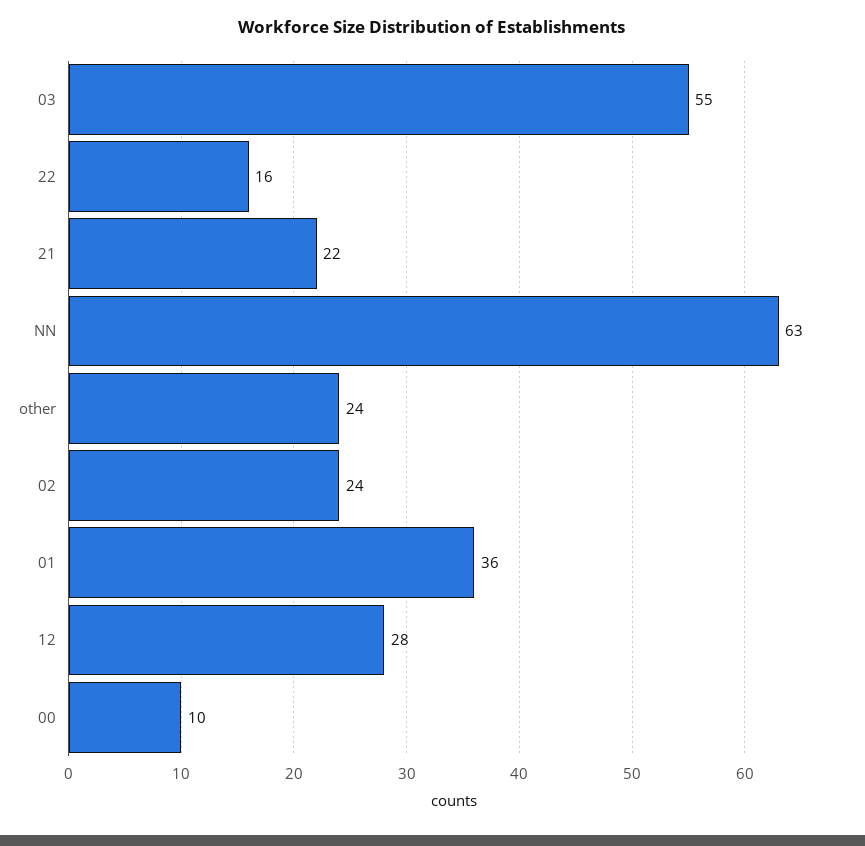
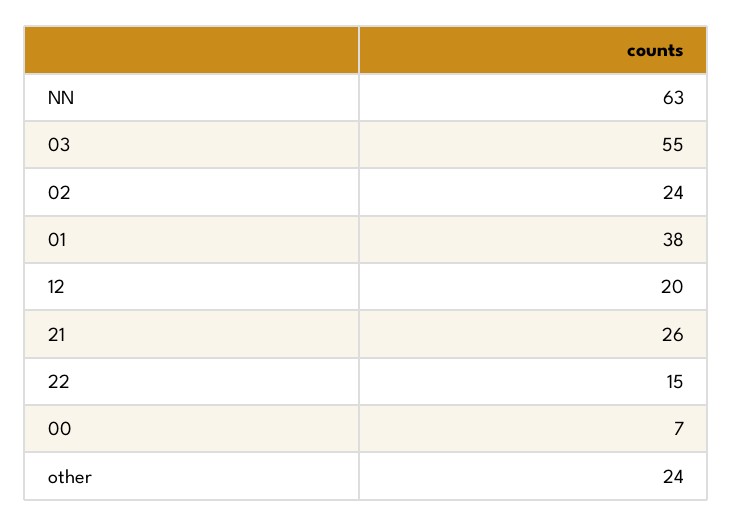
  {
    "03": 55,
-   "22": 16,
+   "22": 15,
-   "21": 22,
+   "21": 26,
    "NN": 63,
    "other": 24,
    "02": 24,
-   "01": 36,
+   "01": 38,
-   "12": 28,
+   "12": 20,
-   "00": 10
+   "00": 7
  }

